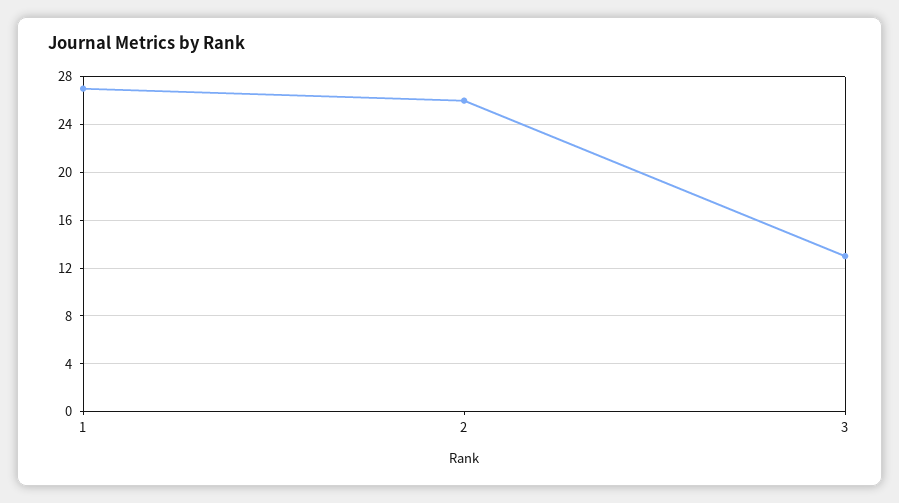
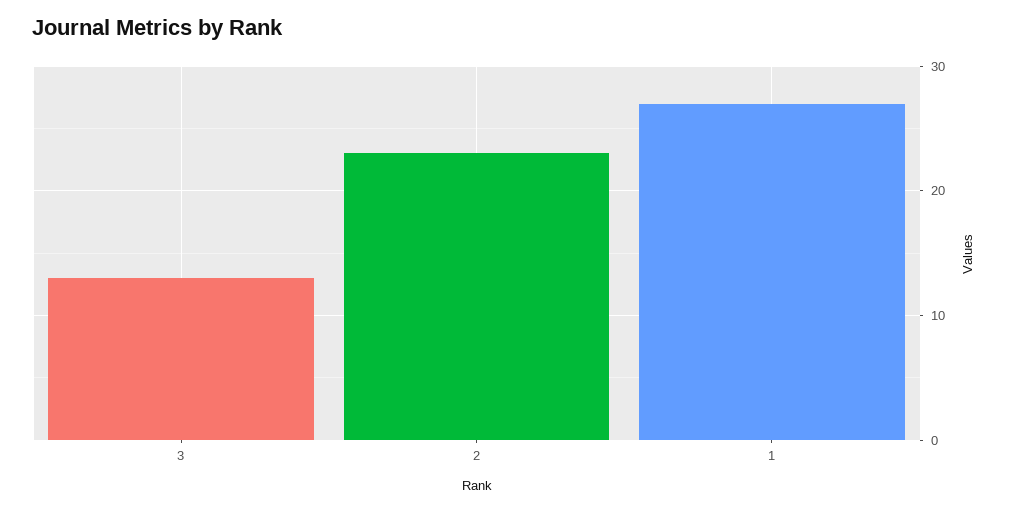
  {
    "1": 27,
-   "2": 26,
+   "2": 23,
    "3": 13
  }

